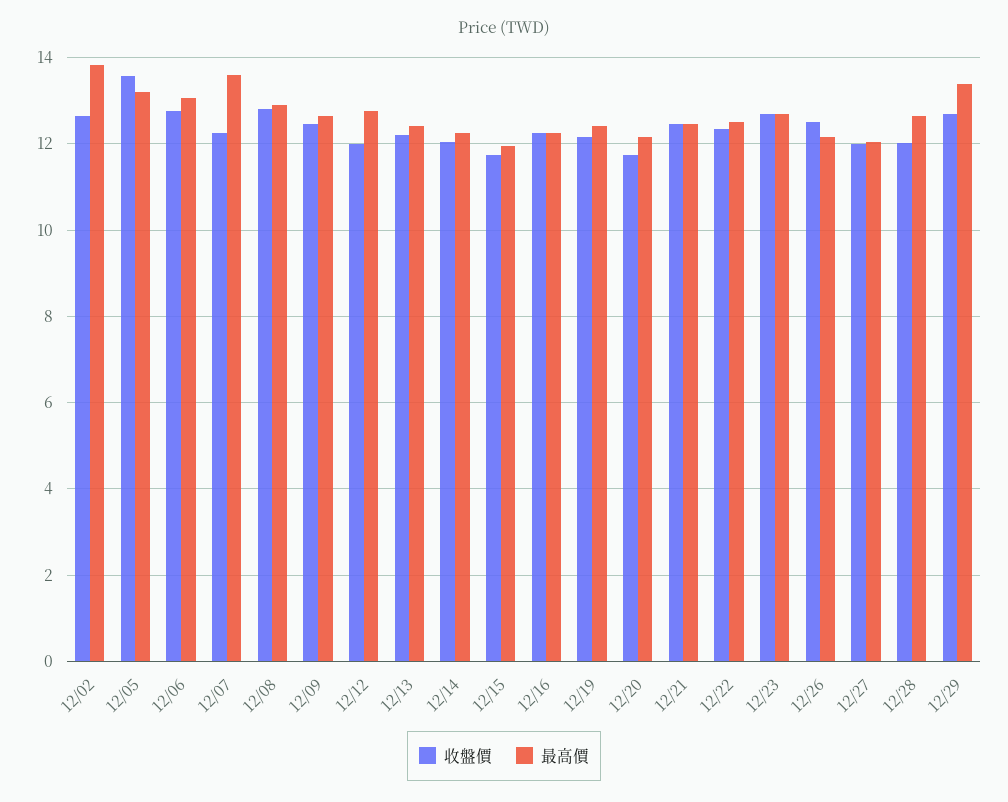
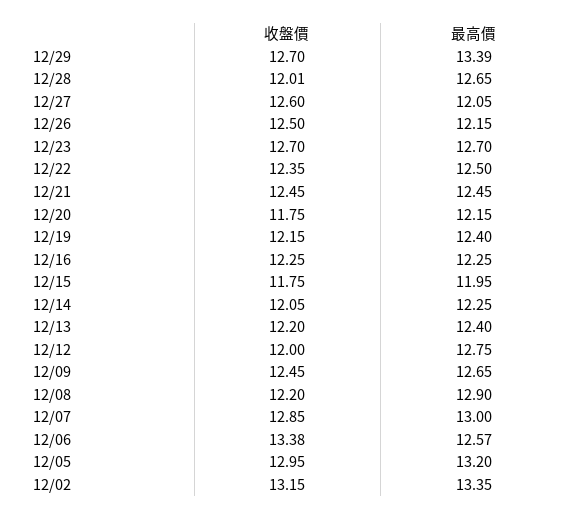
  {
    "收盤價": {
-     "12/02": 12.6,
+     "12/02": 13.15,
-     "12/05": 13.6,
+     "12/05": 12.95,
-     "12/06": 12.8,
+     "12/06": 13.38,
-     "12/07": 12.2,
+     "12/07": 12.85,
-     "12/08": 12.8,
+     "12/08": 12.2,
      "12/09": 12.45,
      "12/12": 12,
      "12/13": 12.2,
      "12/14": 12.05,
      "12/15": 11.75,
      "12/16": 12.25,
      "12/19": 12.15,
      "12/20": 11.75,
      "12/21": 12.45,
      "12/22": 12.35,
      "12/23": 12.7,
      "12/26": 12.5,
-     "12/27": 12,
+     "12/27": 12.6,
      "12/28": 12.01,
      "12/29": 12.7
    },
    "最高價": {
-     "12/02": 13.8,
+     "12/02": 13.35,
      "12/05": 13.2,
-     "12/06": 13,
+     "12/06": 12.57,
-     "12/07": 13.6,
+     "12/07": 13,
      "12/08": 12.9,
      "12/09": 12.65,
      "12/12": 12.75,
      "12/13": 12.4,
      "12/14": 12.25,
      "12/15": 11.95,
      "12/16": 12.25,
      "12/19": 12.4,
      "12/20": 12.15,
      "12/21": 12.45,
      "12/22": 12.5,
      "12/23": 12.7,
      "12/26": 12.15,
      "12/27": 12.05,
      "12/28": 12.65,
      "12/29": 13.39
    }
  }

